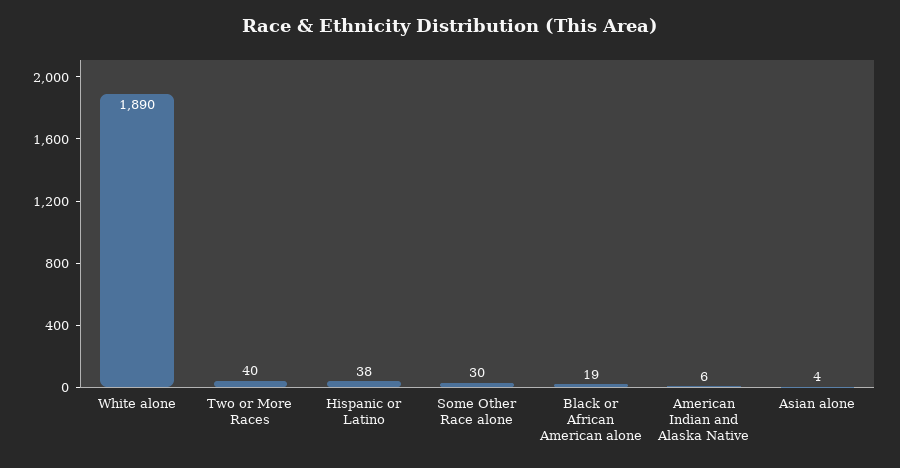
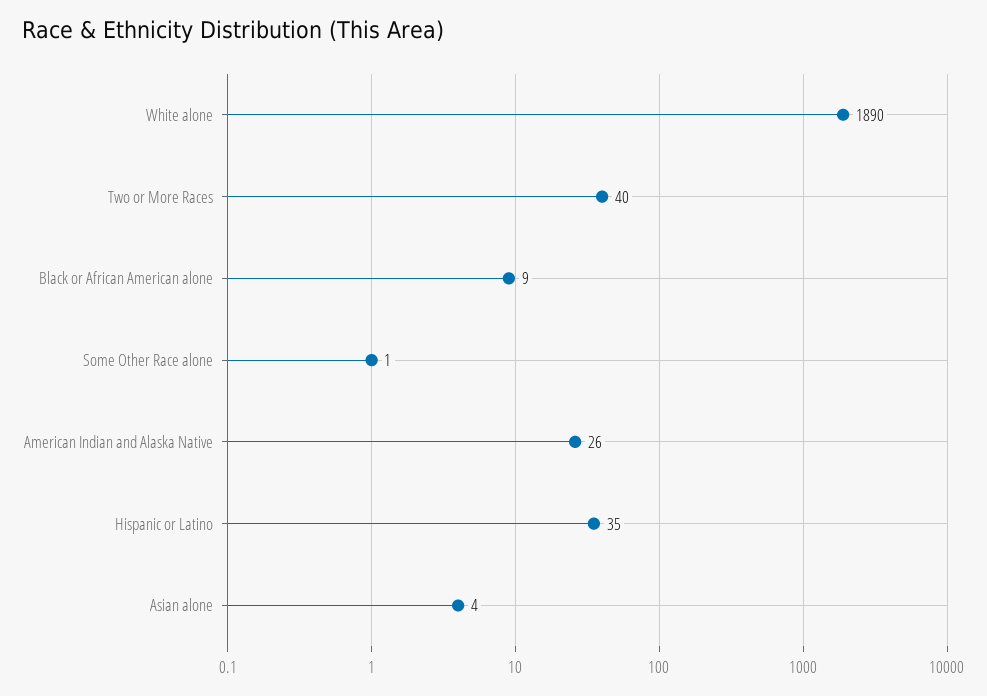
  {
    "White alone": 1890,
    "Two or More Races": 40,
-   "Hispanic or Latino": 38,
+   "Hispanic or Latino": 35,
-   "Some Other Race alone": 30,
+   "Some Other Race alone": 1,
-   "Black or African American alone": 19,
+   "Black or African American alone": 9,
-   "American Indian and Alaska Native": 6,
+   "American Indian and Alaska Native": 26,
    "Asian alone": 4
  }

